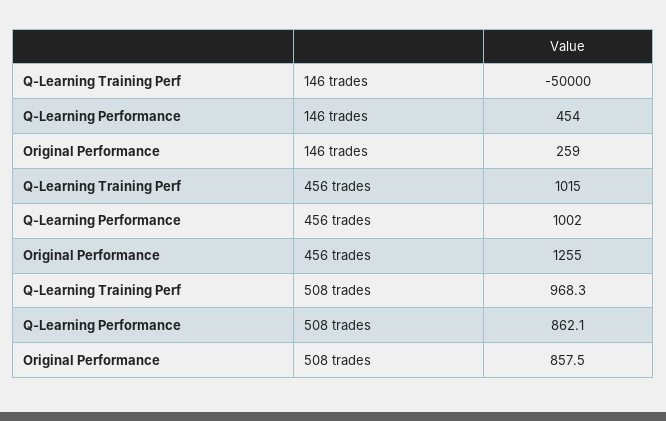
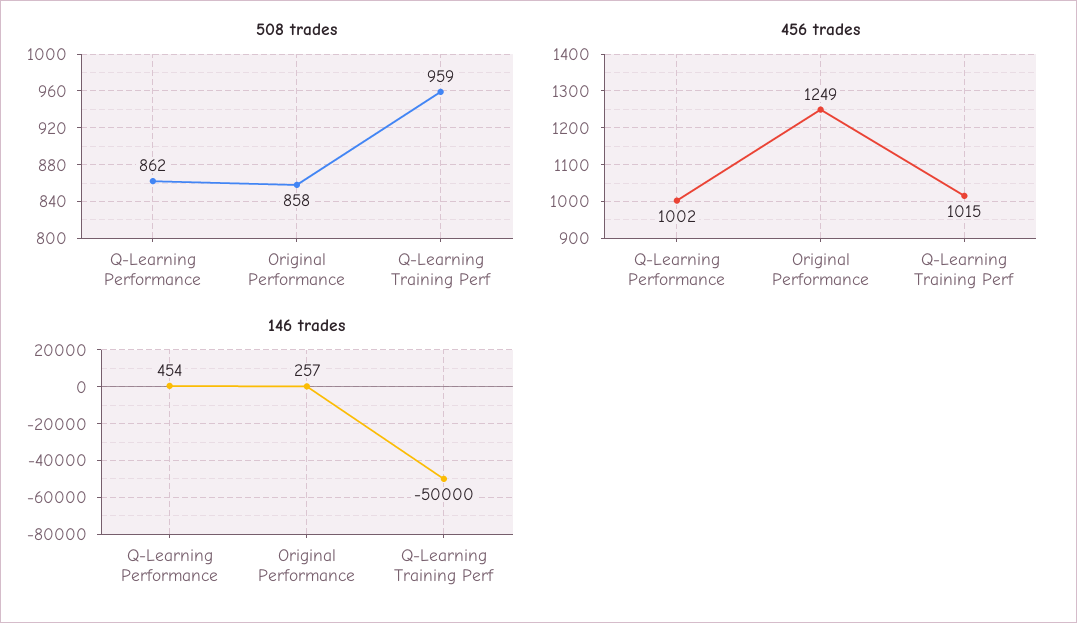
  {
    "146 trades": {
      "Q-Learning Training Perf": -50000,
      "Q-Learning Performance": 454,
-     "Original Performance": 259
+     "Original Performance": 257
    },
    "456 trades": {
      "Q-Learning Training Perf": 1015,
      "Q-Learning Performance": 1002,
-     "Original Performance": 1255
+     "Original Performance": 1249
    },
    "508 trades": {
-     "Q-Learning Training Perf": 968.3,
+     "Q-Learning Training Perf": 959,
      "Q-Learning Performance": 862.1,
      "Original Performance": 857.5
    }
  }

